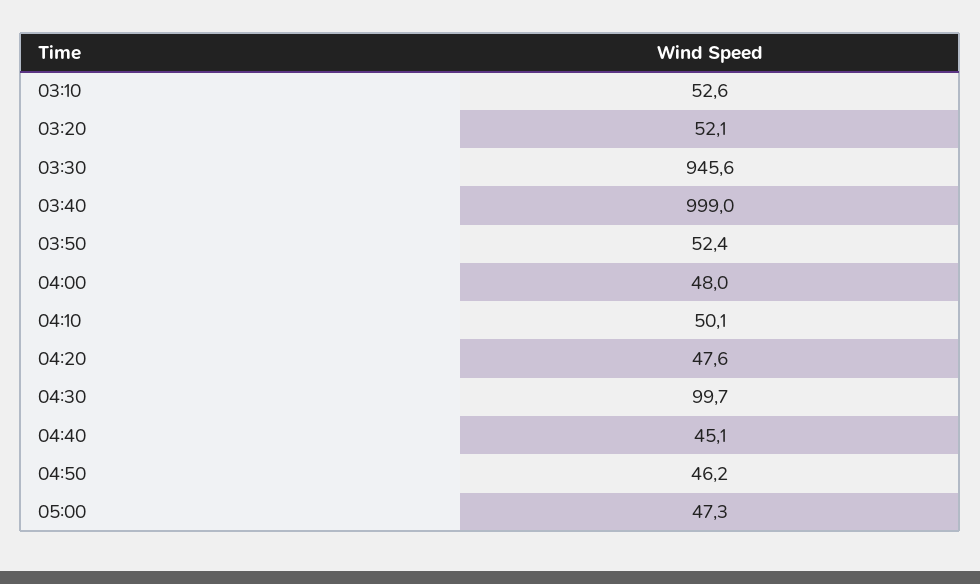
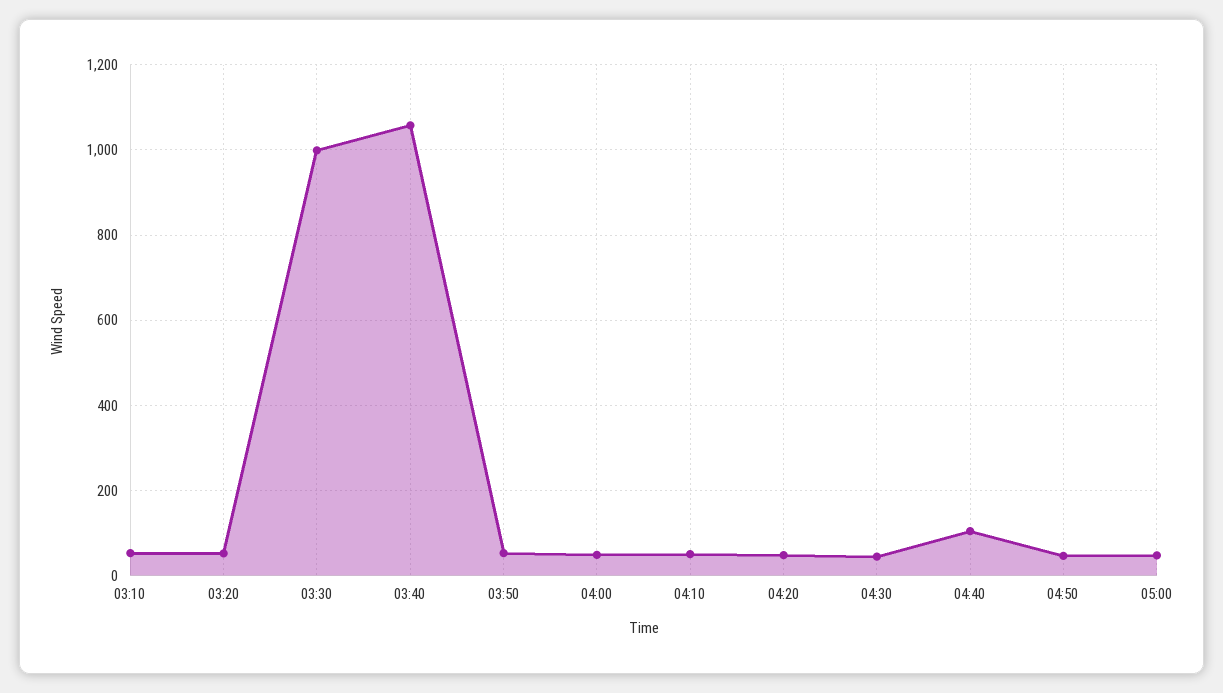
  {
    "03:10": 52.6,
    "03:20": 52.1,
-   "03:30": 945.6,
+   "03:30": 1000,
-   "03:40": 999,
+   "03:40": 1060,
    "03:50": 52.4,
    "04:00": 48,
    "04:10": 50.1,
    "04:20": 47.6,
-   "04:30": 99.7,
+   "04:30": 40,
-   "04:40": 45.1,
+   "04:40": 100,
    "04:50": 46.2,
    "05:00": 47.3
  }

